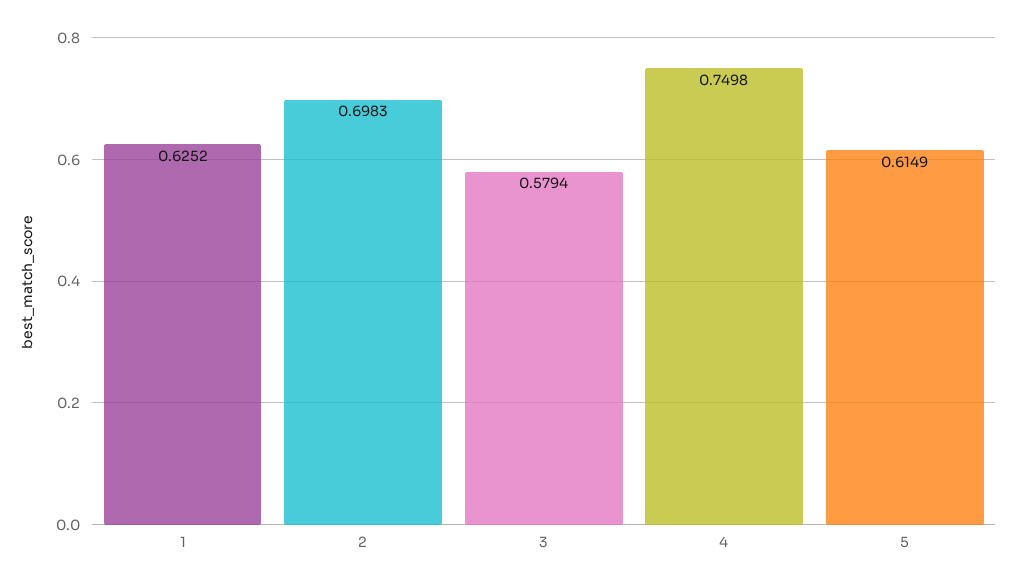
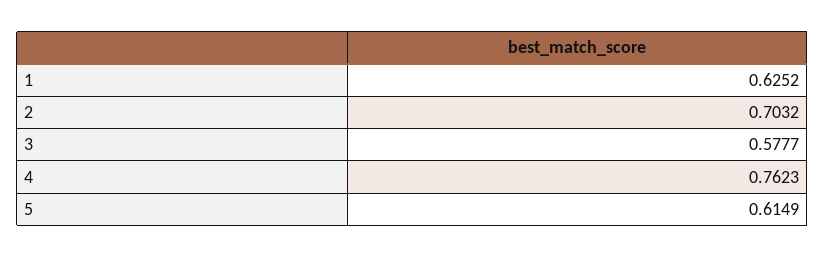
  {
    "1": 0.6252,
-   "2": 0.6983,
+   "2": 0.7032,
-   "3": 0.5794,
+   "3": 0.5777,
-   "4": 0.7498,
+   "4": 0.7623,
    "5": 0.6149
  }

